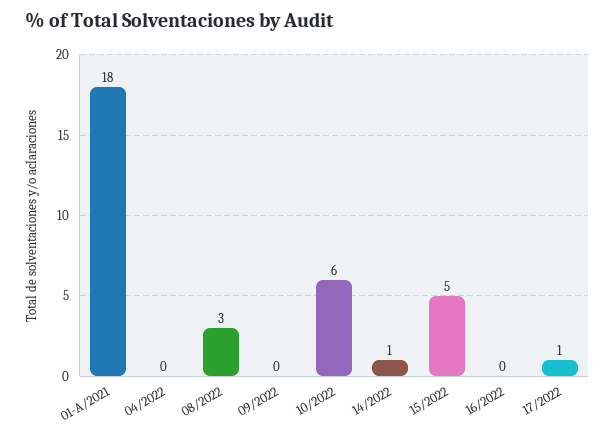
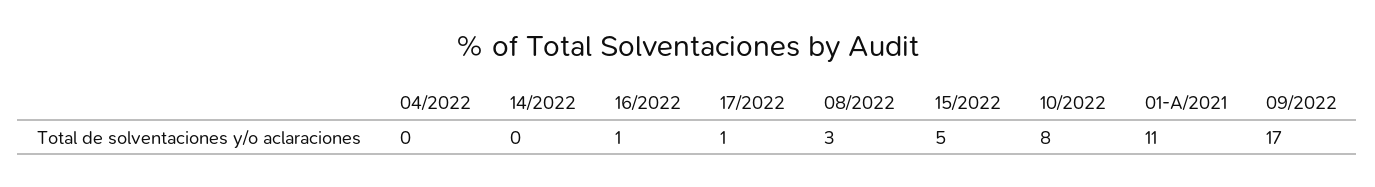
  {
-   "01-A/2021": 18,
+   "01-A/2021": 11,
    "04/2022": 0,
    "08/2022": 3,
-   "09/2022": 0,
+   "09/2022": 17,
-   "10/2022": 6,
+   "10/2022": 8,
-   "14/2022": 1,
+   "14/2022": 0,
    "15/2022": 5,
-   "16/2022": 0,
+   "16/2022": 1,
    "17/2022": 1
  }

